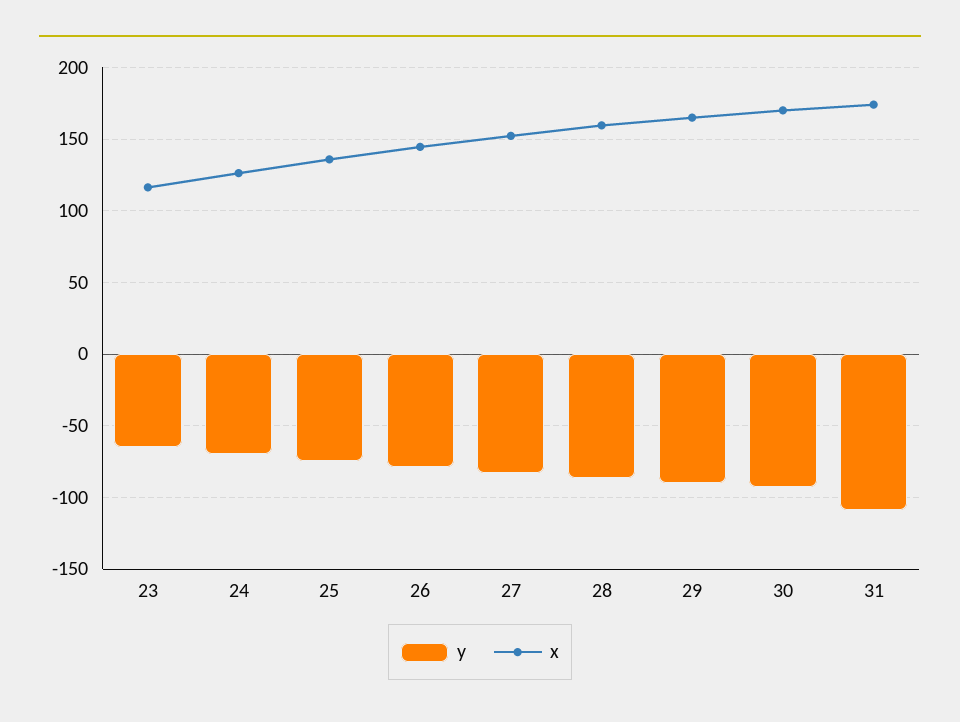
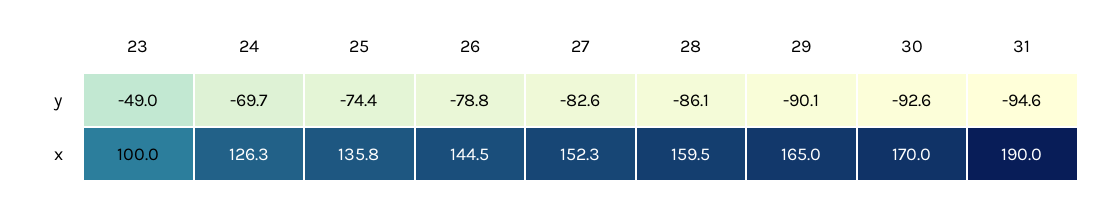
  {
    "y": {
-     "23": -65,
+     "23": -49,
      "24": -69.7,
      "25": -74.4,
      "26": -78.8,
      "27": -82.6,
      "28": -86.1,
      "29": -90.1,
      "30": -92.6,
-     "31": -110
+     "31": -94.6
    },
    "x": {
-     "23": 115,
+     "23": 100,
      "24": 126.3,
      "25": 135.8,
      "26": 144.5,
      "27": 152.3,
      "28": 159.5,
      "29": 165,
      "30": 170,
-     "31": 175
+     "31": 190
    }
  }

